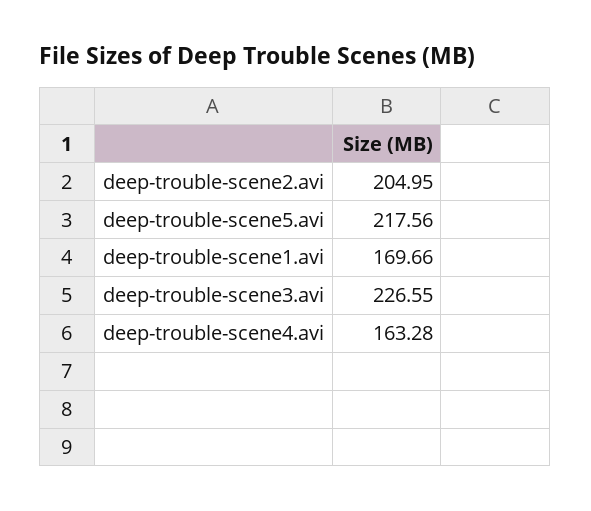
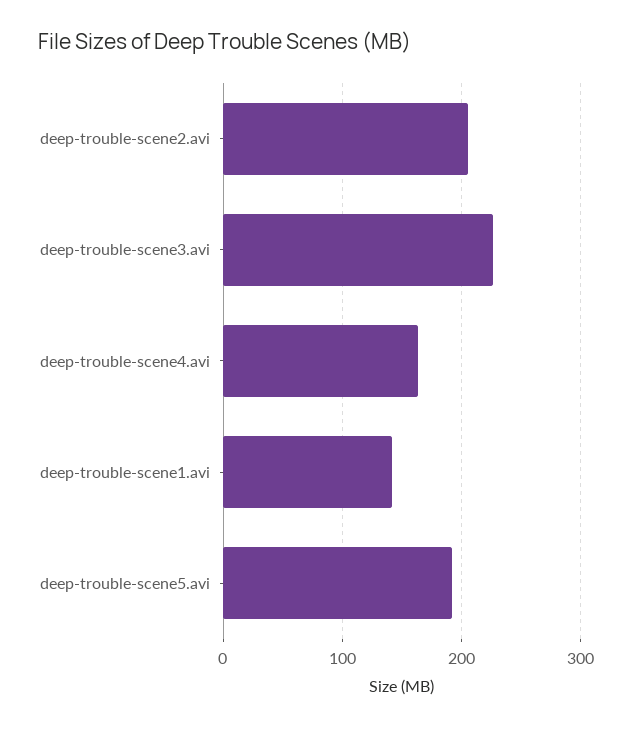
  {
    "deep-trouble-scene2.avi": 204.95,
-   "deep-trouble-scene5.avi": 217.56,
+   "deep-trouble-scene5.avi": 190,
-   "deep-trouble-scene1.avi": 169.66,
+   "deep-trouble-scene1.avi": 140,
    "deep-trouble-scene3.avi": 226.55,
    "deep-trouble-scene4.avi": 163.28
  }

